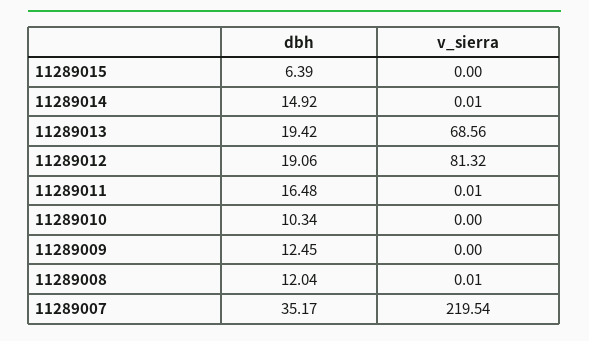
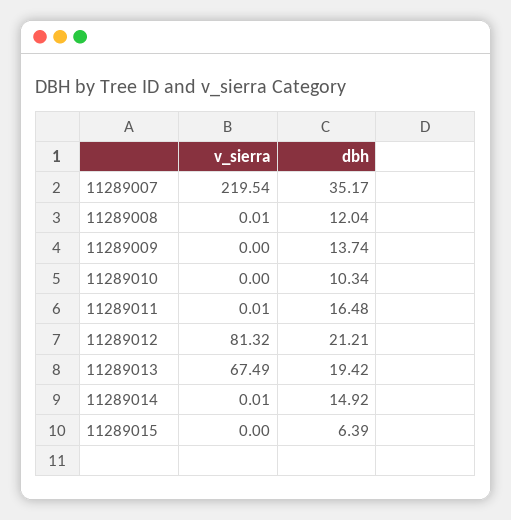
  {
    "dbh": {
      "11289015": 6.39,
      "11289014": 14.92,
      "11289013": 19.42,
-     "11289012": 19.06,
+     "11289012": 21.21,
      "11289011": 16.48,
      "11289010": 10.34,
-     "11289009": 12.45,
+     "11289009": 13.74,
      "11289008": 12.04,
      "11289007": 35.17
    },
    "v_sierra": {
      "11289015": 0,
      "11289014": 0.01,
-     "11289013": 68.56,
+     "11289013": 67.49,
      "11289012": 81.32,
      "11289011": 0.01,
      "11289010": 0,
      "11289009": 0,
      "11289008": 0.01,
      "11289007": 219.54
    }
  }

